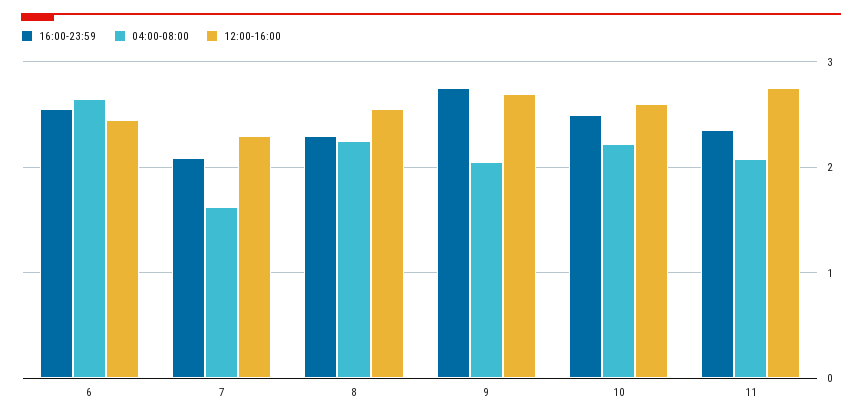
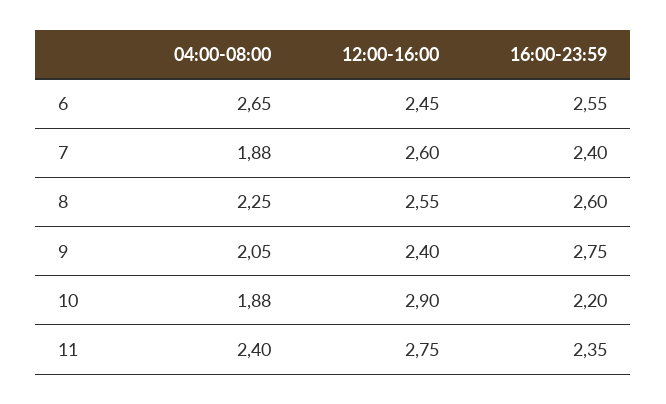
  {
    "16:00-23:59": {
      "6": 2.55,
-     "7": 2.1,
+     "7": 2.4,
-     "8": 2.3,
+     "8": 2.6,
      "9": 2.75,
-     "10": 2.5,
+     "10": 2.2,
      "11": 2.35
    },
    "04:00-08:00": {
      "6": 2.65,
-     "7": 1.6,
+     "7": 1.88,
      "8": 2.25,
      "9": 2.05,
-     "10": 2.2,
+     "10": 1.88,
-     "11": 2.1
+     "11": 2.4
    },
    "12:00-16:00": {
      "6": 2.45,
-     "7": 2.3,
+     "7": 2.6,
      "8": 2.55,
-     "9": 2.7,
+     "9": 2.4,
-     "10": 2.6,
+     "10": 2.9,
      "11": 2.75
    }
  }

